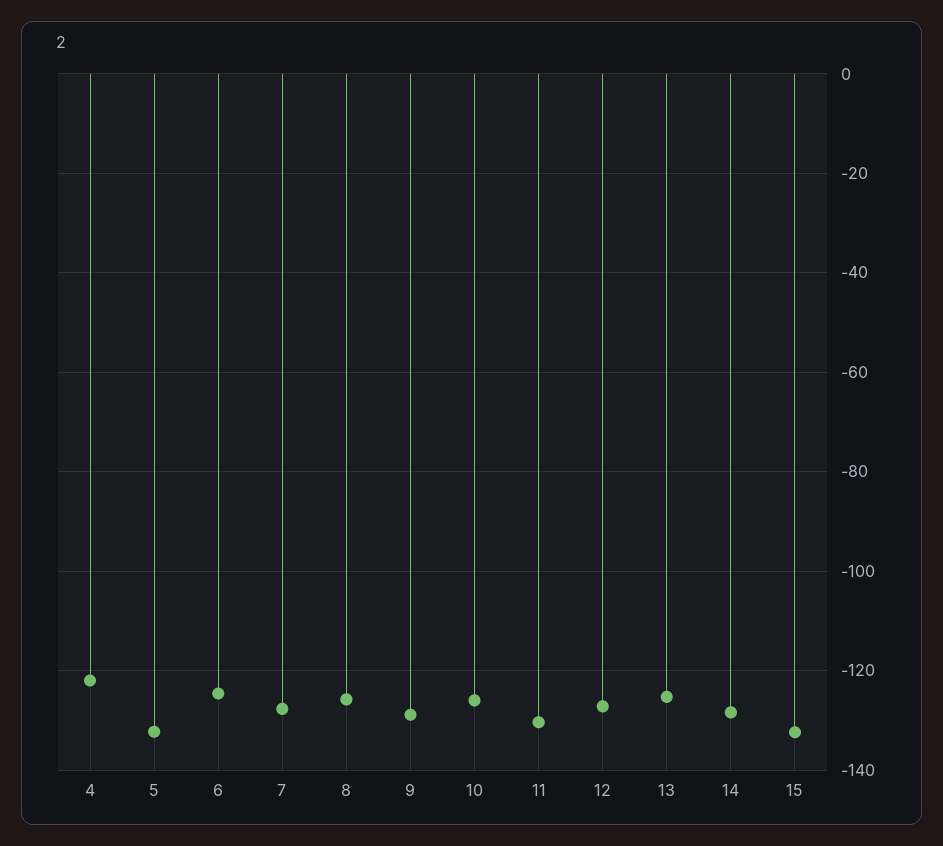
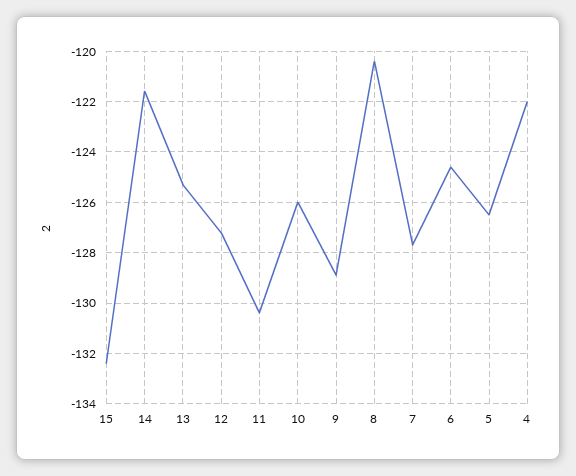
  {
    "4": -122,
-   "5": -132,
+   "5": -126.5,
    "6": -124.5,
    "7": -127.5,
-   "8": -126,
+   "8": -120.5,
    "9": -129,
    "10": -126,
    "11": -130.5,
    "12": -127,
    "13": -125.5,
-   "14": -128,
+   "14": -121.5,
    "15": -132.5
  }

